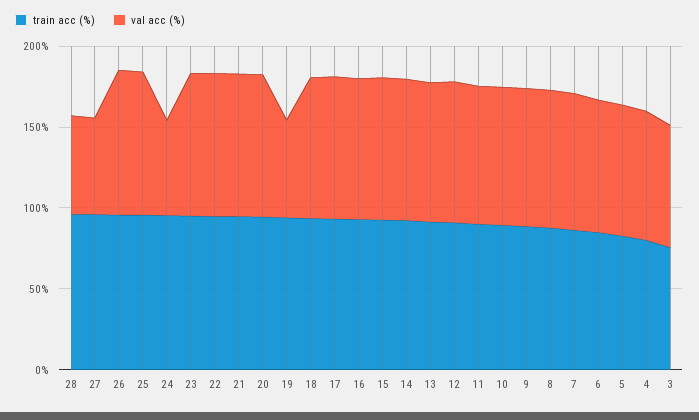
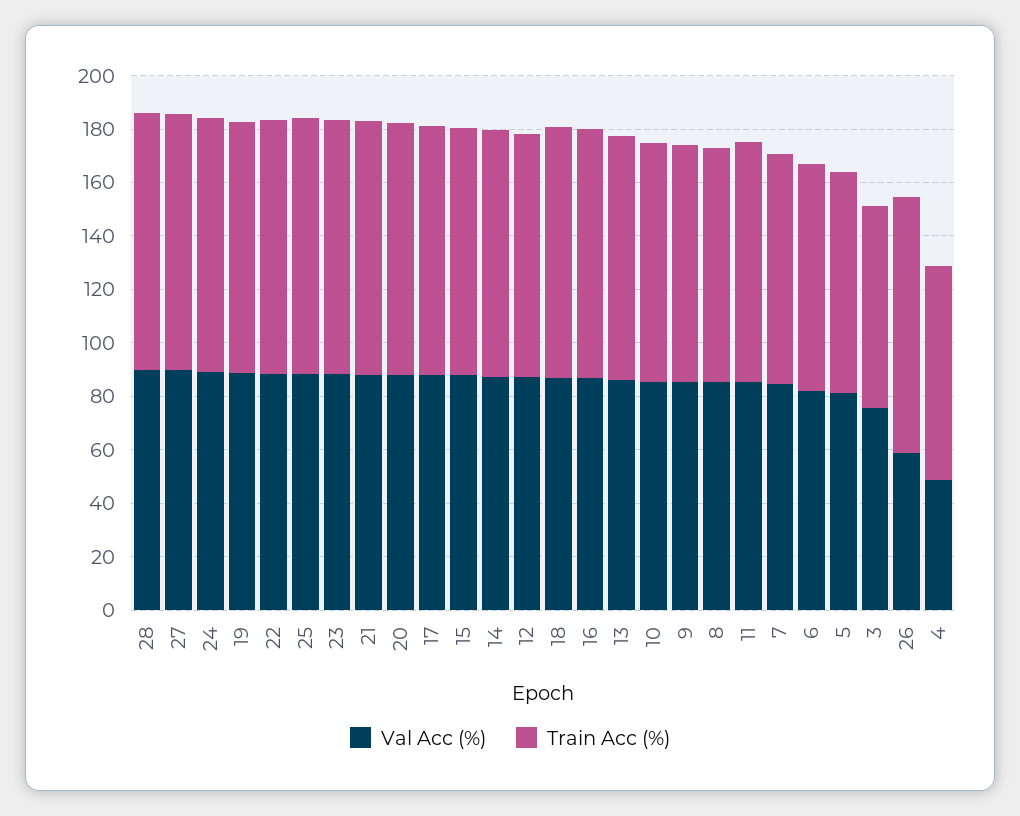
  {
    "train acc (%)": {
      "28": 95,
      "27": 95,
      "26": 95,
      "25": 95,
      "24": 95,
      "23": 95,
      "22": 95,
      "21": 95,
      "20": 95,
      "19": 95,
      "18": 95,
      "17": 95,
      "16": 95,
      "15": 95,
      "14": 90,
      "13": 90,
      "12": 90,
      "11": 90,
      "10": 90,
      "9": 90,
      "8": 90,
      "7": 85,
      "6": 85,
      "5": 85,
      "4": 80,
      "3": 75
    },
    "val acc (%)": {
-     "28": 60,
+     "28": 90,
-     "27": 60,
+     "27": 90,
-     "26": 90,
+     "26": 60,
      "25": 90,
-     "24": 60,
+     "24": 90,
      "23": 90,
      "22": 90,
      "21": 90,
      "20": 90,
-     "19": 60,
+     "19": 90,
      "18": 85,
      "17": 90,
      "16": 85,
      "15": 90,
      "14": 85,
      "13": 85,
      "12": 85,
      "11": 85,
      "10": 85,
      "9": 85,
      "8": 85,
      "7": 85,
      "6": 80,
      "5": 80,
-     "4": 80,
+     "4": 50,
      "3": 75
    }
  }

